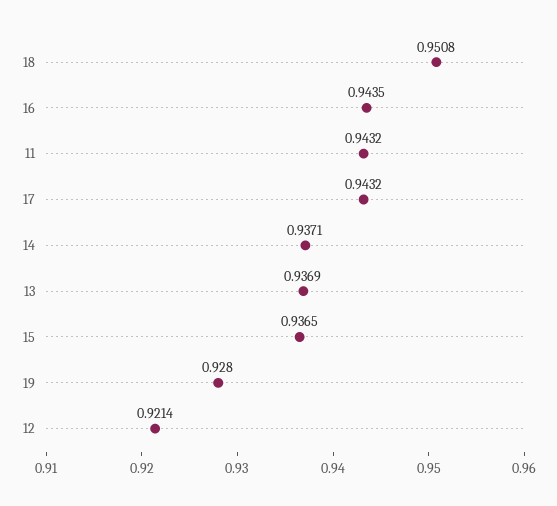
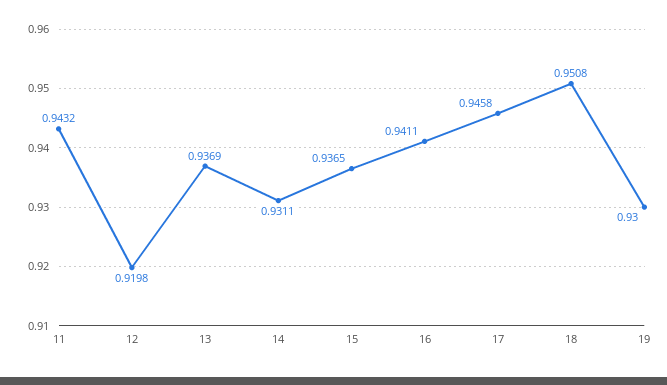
  {
    "18": 0.9508,
-   "16": 0.9435,
+   "16": 0.9411,
    "11": 0.9432,
-   "17": 0.9432,
+   "17": 0.9458,
-   "14": 0.9371,
+   "14": 0.9311,
    "13": 0.9369,
    "15": 0.9365,
-   "19": 0.928,
+   "19": 0.93,
-   "12": 0.9214
+   "12": 0.9198
  }

